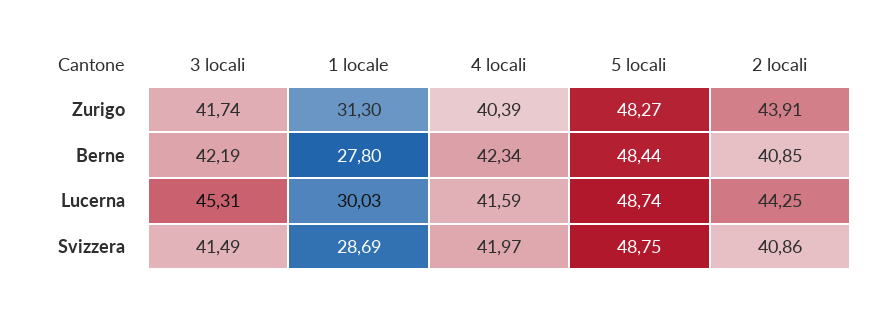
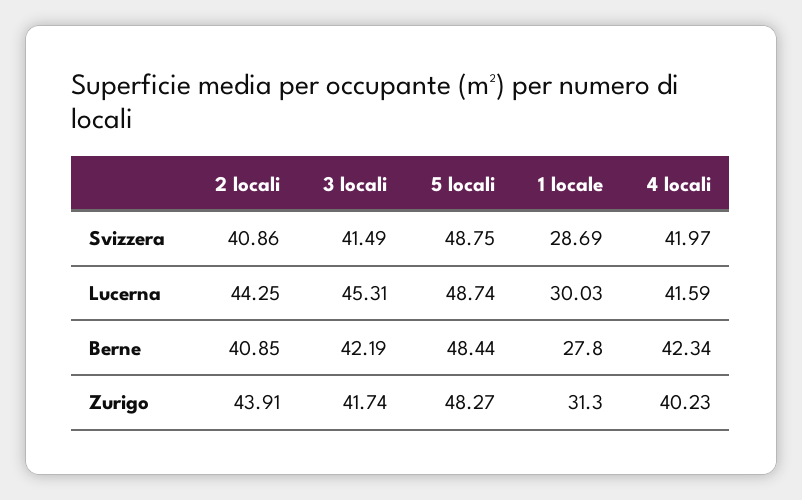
  {
    "3 locali": {
      "Zurigo": 41.74,
      "Berne": 42.19,
      "Lucerna": 45.31,
      "Svizzera": 41.49
    },
    "1 locale": {
      "Zurigo": 31.3,
      "Berne": 27.8,
      "Lucerna": 30.03,
      "Svizzera": 28.69
    },
    "4 locali": {
-     "Zurigo": 40.39,
+     "Zurigo": 40.23,
      "Berne": 42.34,
      "Lucerna": 41.59,
      "Svizzera": 41.97
    },
    "5 locali": {
      "Zurigo": 48.27,
      "Berne": 48.44,
      "Lucerna": 48.74,
      "Svizzera": 48.75
    },
    "2 locali": {
      "Zurigo": 43.91,
      "Berne": 40.85,
      "Lucerna": 44.25,
      "Svizzera": 40.86
    }
  }

